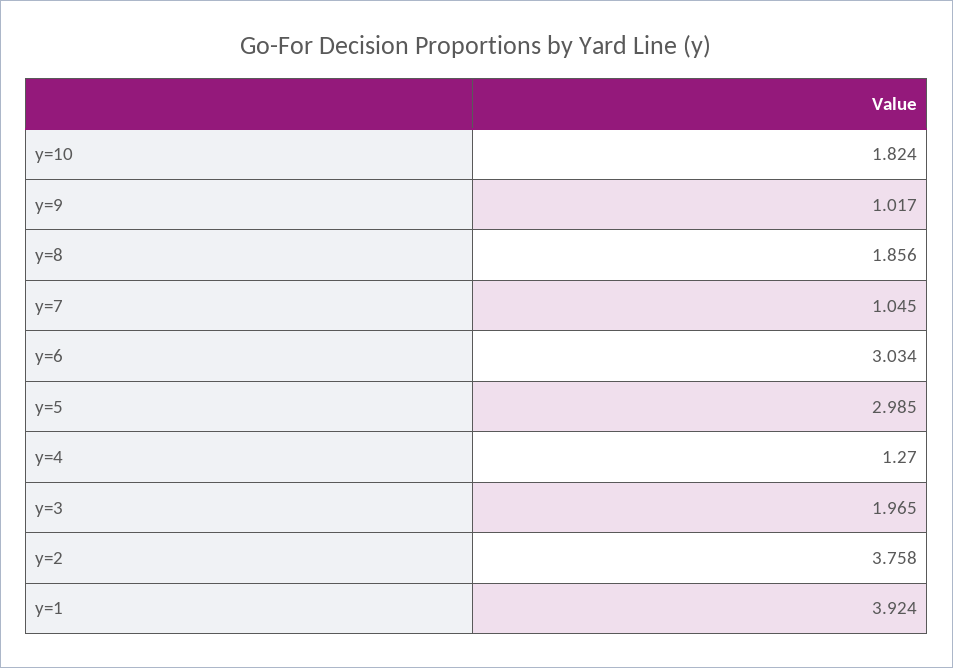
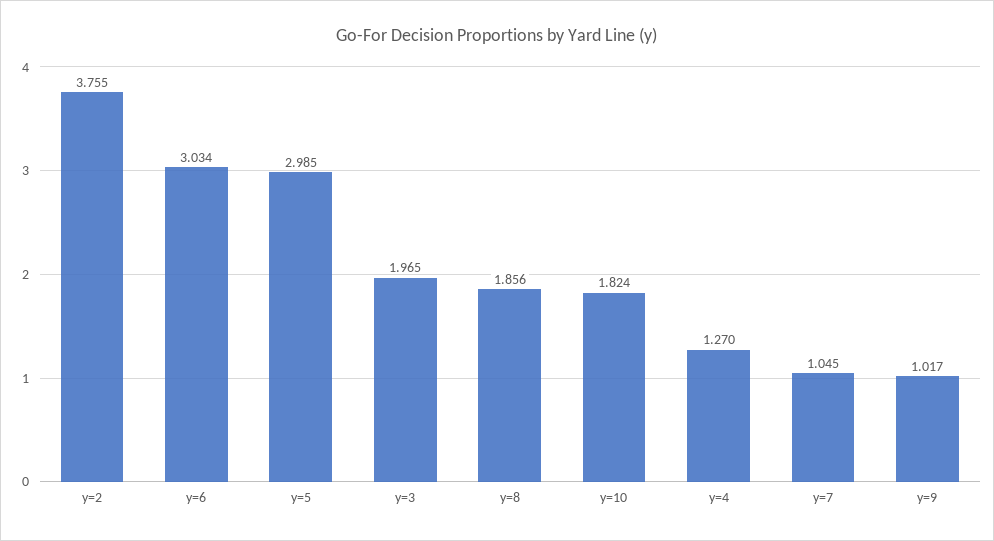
  {
    "y=10": 1.824,
    "y=9": 1.017,
    "y=8": 1.856,
    "y=7": 1.045,
    "y=6": 3.034,
    "y=5": 2.985,
    "y=4": 1.27,
    "y=3": 1.965,
-   "y=2": 3.758,
+   "y=2": 3.755
-   "y=1": 3.924
  }

